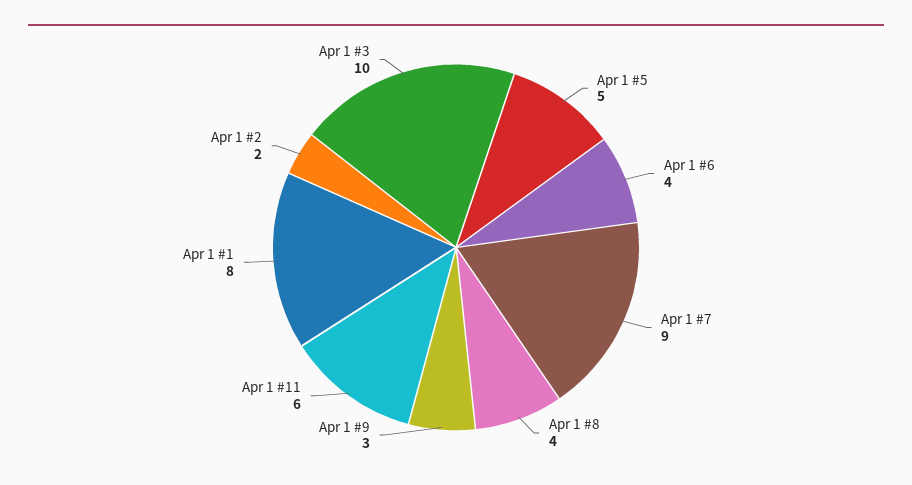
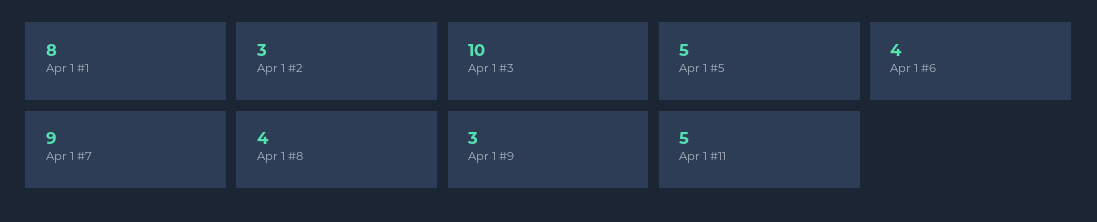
  {
    "Apr 1 #5": 5,
    "Apr 1 #6": 4,
    "Apr 1 #7": 9,
    "Apr 1 #8": 4,
    "Apr 1 #9": 3,
-   "Apr 1 #11": 6,
+   "Apr 1 #11": 5,
    "Apr 1 #1": 8,
-   "Apr 1 #2": 2,
+   "Apr 1 #2": 3,
    "Apr 1 #3": 10
  }

